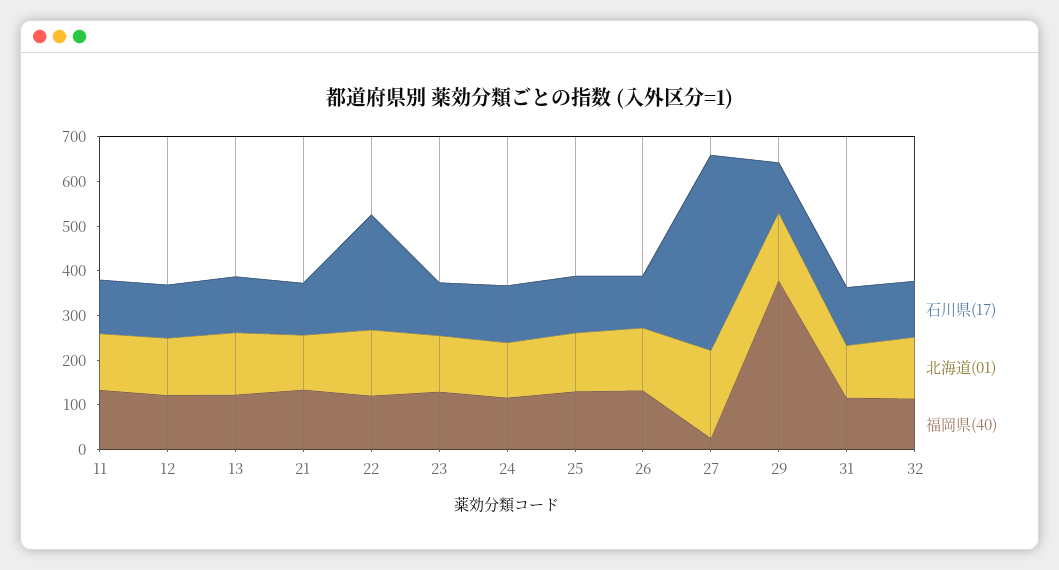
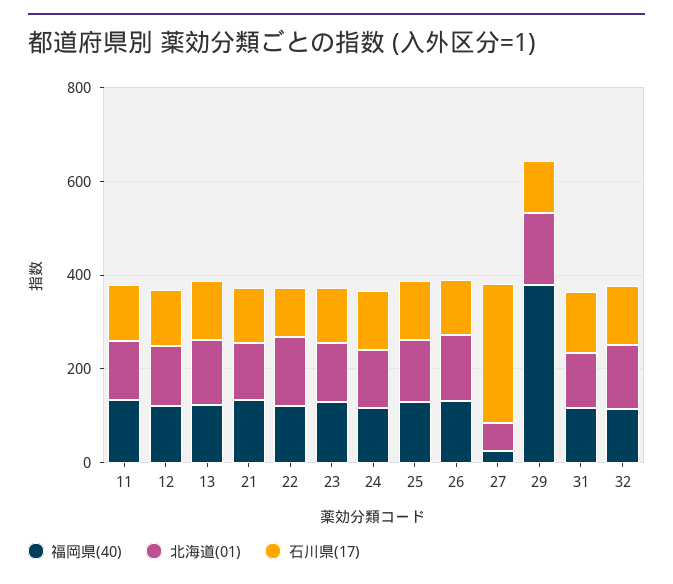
  {
    "石川県(17)": {
      "11": 120,
      "12": 120,
      "13": 120,
      "21": 120,
-     "22": 260,
+     "22": 100,
      "23": 120,
      "24": 120,
      "25": 120,
      "26": 120,
-     "27": 440,
+     "27": 300,
      "29": 120,
      "31": 140,
      "32": 120
    },
    "北海道(01)": {
      "11": 120,
      "12": 120,
      "13": 140,
      "21": 120,
      "22": 140,
      "23": 120,
      "24": 120,
      "25": 140,
      "26": 140,
-     "27": 200,
+     "27": 50,
      "29": 160,
      "31": 120,
      "32": 140
    },
    "福岡県(40)": {
      "11": 140,
      "12": 120,
      "13": 120,
      "21": 140,
      "22": 120,
      "23": 120,
      "24": 120,
      "25": 120,
      "26": 140,
      "27": 20,
      "29": 380,
      "31": 120,
      "32": 120
    }
  }

